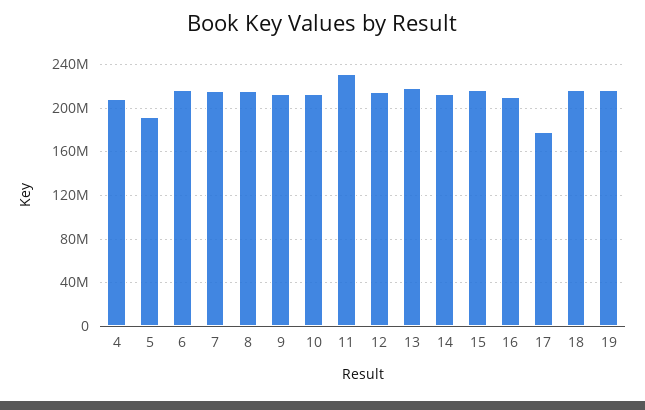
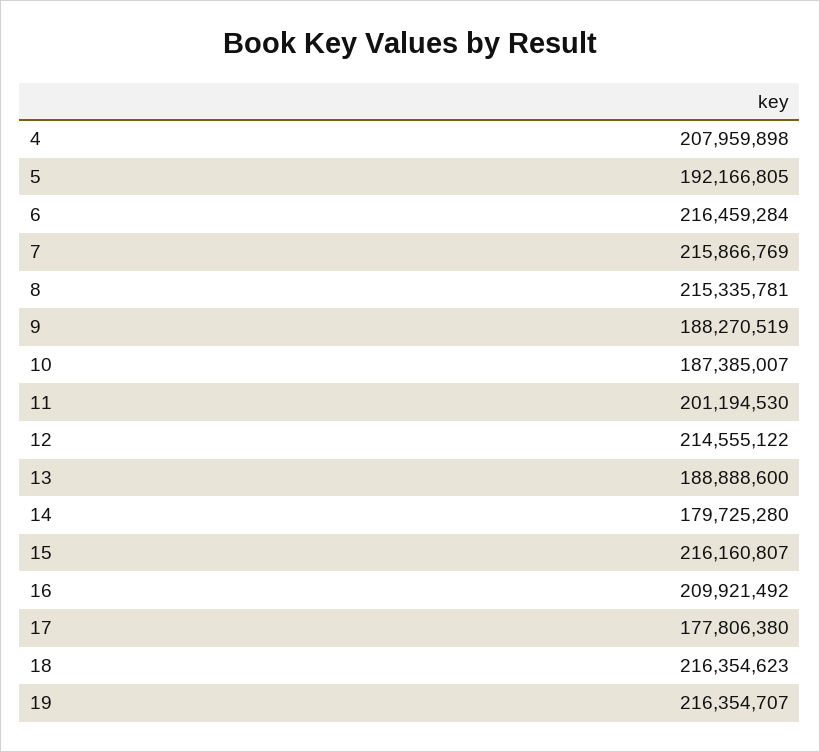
  {
    "4": 207959898,
    "5": 192166805,
    "6": 216459284,
    "7": 215866769,
    "8": 215335781,
-   "9": 210000000,
+   "9": 188270519,
-   "10": 210000000,
+   "10": 187385007,
-   "11": 230000000,
+   "11": 201194530,
    "12": 214555122,
-   "13": 220000000,
+   "13": 188888600,
-   "14": 210000000,
+   "14": 179725280,
    "15": 216160807,
    "16": 209921492,
    "17": 177806380,
    "18": 216354623,
    "19": 216354707
  }

